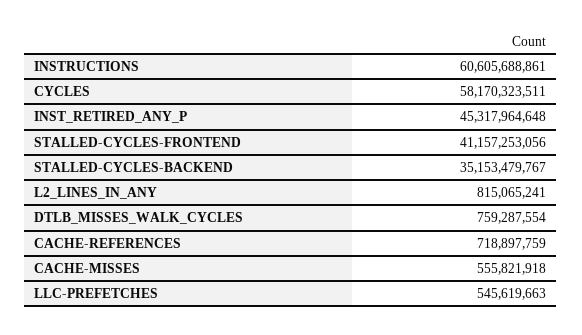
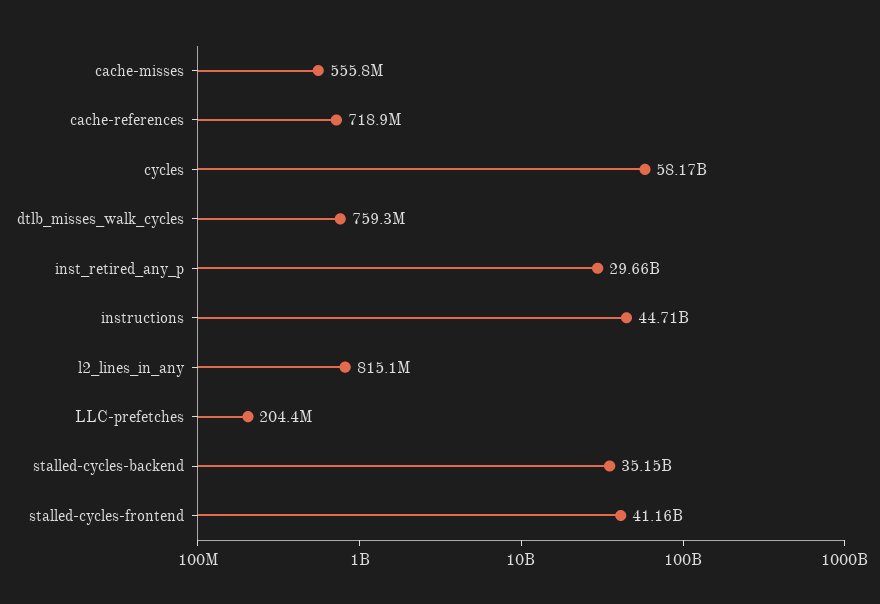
  {
-   "INSTRUCTIONS": 60605688861,
+   "INSTRUCTIONS": 44710000000,
    "CYCLES": 58170323511,
-   "INST_RETIRED_ANY_P": 45317964648,
+   "INST_RETIRED_ANY_P": 29660000000,
    "STALLED-CYCLES-FRONTEND": 41157253056,
    "STALLED-CYCLES-BACKEND": 35153479767,
    "L2_LINES_IN_ANY": 815065241,
    "DTLB_MISSES_WALK_CYCLES": 759287554,
    "CACHE-REFERENCES": 718897759,
    "CACHE-MISSES": 555821918,
-   "LLC-PREFETCHES": 545619663
+   "LLC-PREFETCHES": 204400000
  }

